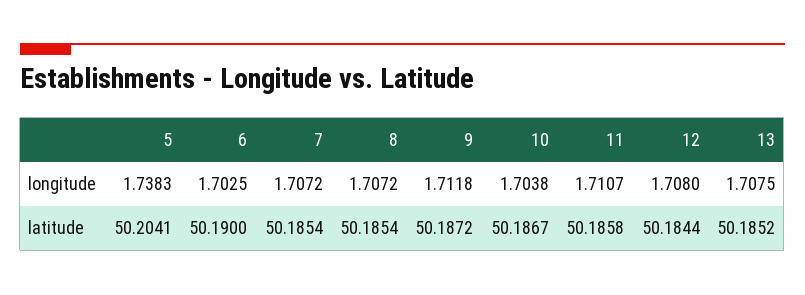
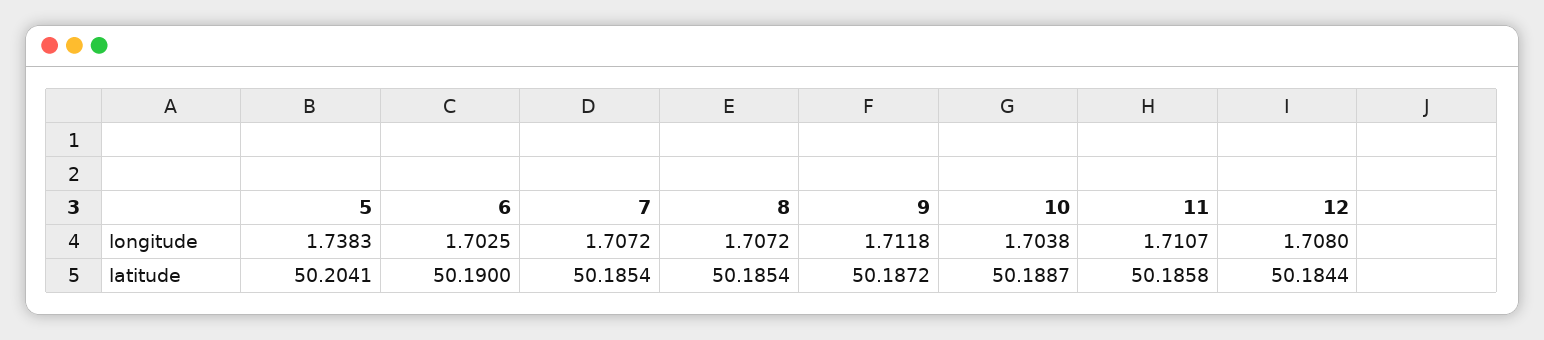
  {
    "5": {
      "longitude": 1.7383,
      "latitude": 50.2041
    },
    "6": {
      "longitude": 1.7025,
      "latitude": 50.19
    },
    "7": {
      "longitude": 1.7072,
      "latitude": 50.1854
    },
    "8": {
      "longitude": 1.7072,
      "latitude": 50.1854
    },
    "9": {
      "longitude": 1.7118,
      "latitude": 50.1872
    },
    "10": {
      "longitude": 1.7038,
-     "latitude": 50.1867
+     "latitude": 50.1887
    },
    "11": {
      "longitude": 1.7107,
      "latitude": 50.1858
    },
    "12": {
      "longitude": 1.708,
      "latitude": 50.1844
-   },
+   }
-   "13": {
-     "longitude": 1.7075,
-     "latitude": 50.1852
-   }
  }

